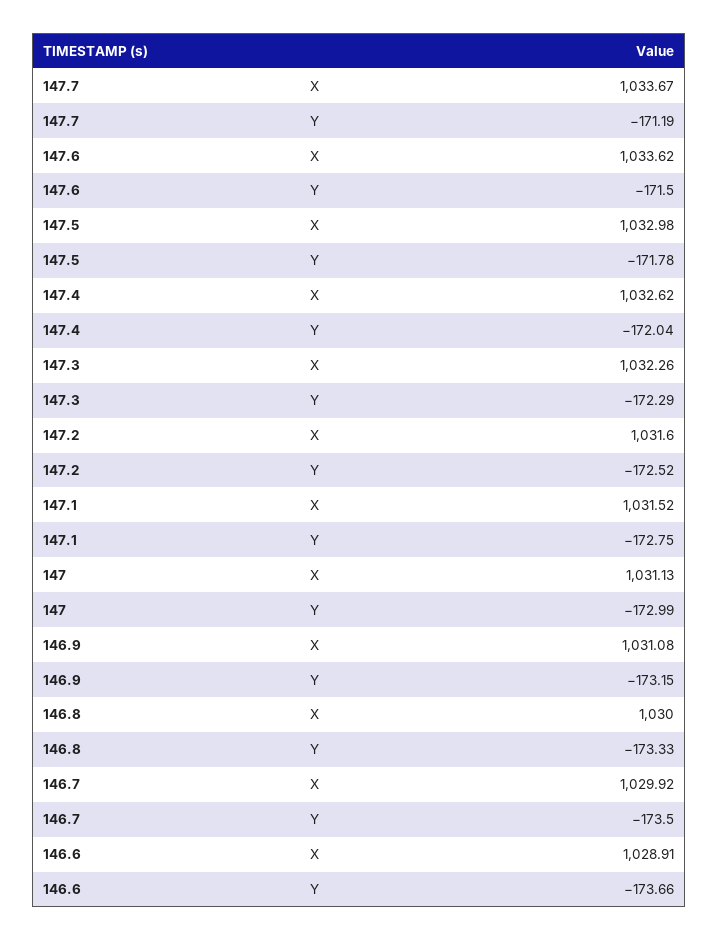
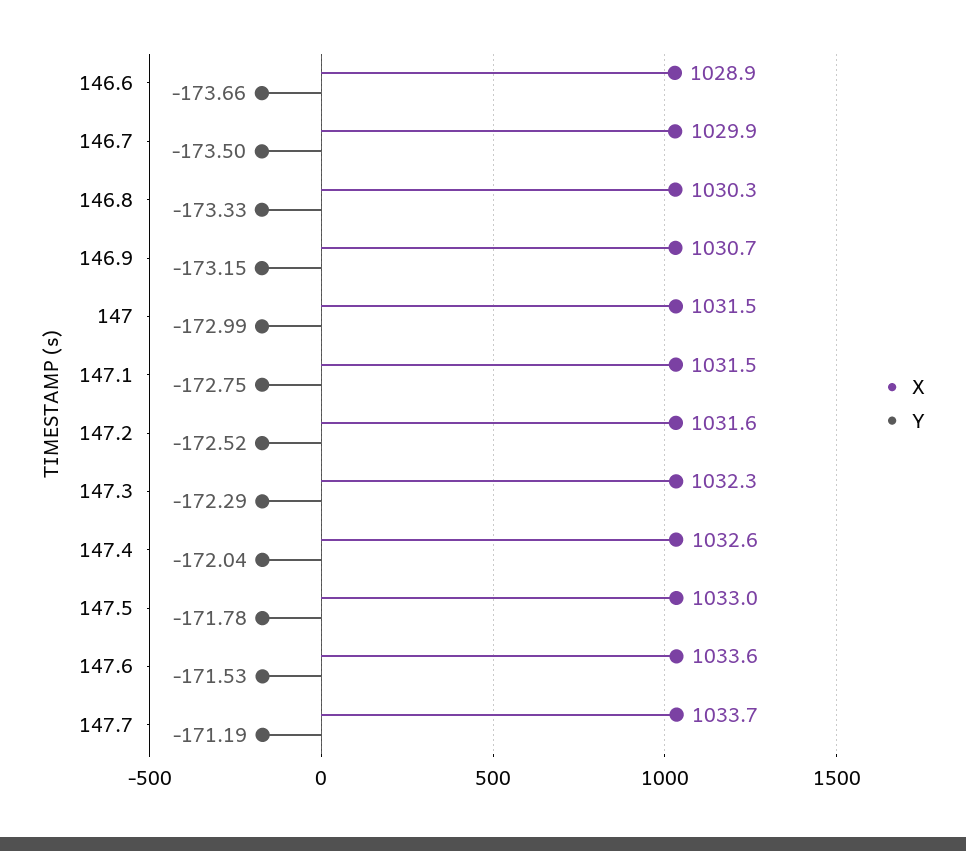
  {
    "X": {
      "147.7": 1033.67,
      "147.6": 1033.62,
      "147.5": 1032.98,
      "147.4": 1032.62,
      "147.3": 1032.26,
      "147.2": 1031.6,
      "147.1": 1031.52,
-     "147": 1031.13,
+     "147": 1031.5,
-     "146.9": 1031.08,
+     "146.9": 1030.7,
-     "146.8": 1030,
+     "146.8": 1030.3,
      "146.7": 1029.92,
      "146.6": 1028.91
    },
    "Y": {
      "147.7": -171.19,
-     "147.6": -171.5,
+     "147.6": -171.53,
      "147.5": -171.78,
      "147.4": -172.04,
      "147.3": -172.29,
      "147.2": -172.52,
      "147.1": -172.75,
      "147": -172.99,
      "146.9": -173.15,
      "146.8": -173.33,
      "146.7": -173.5,
      "146.6": -173.66
    }
  }

